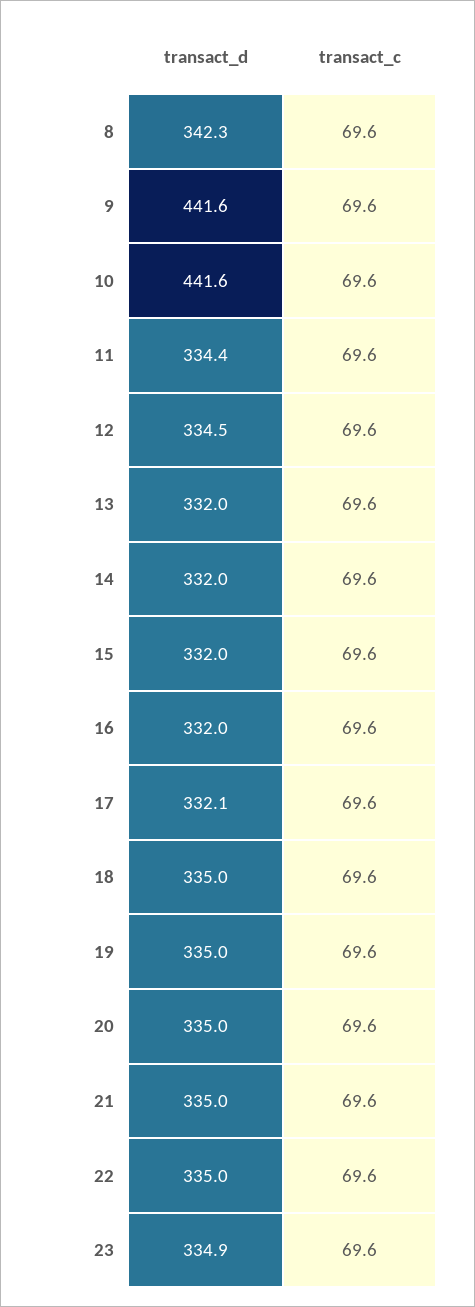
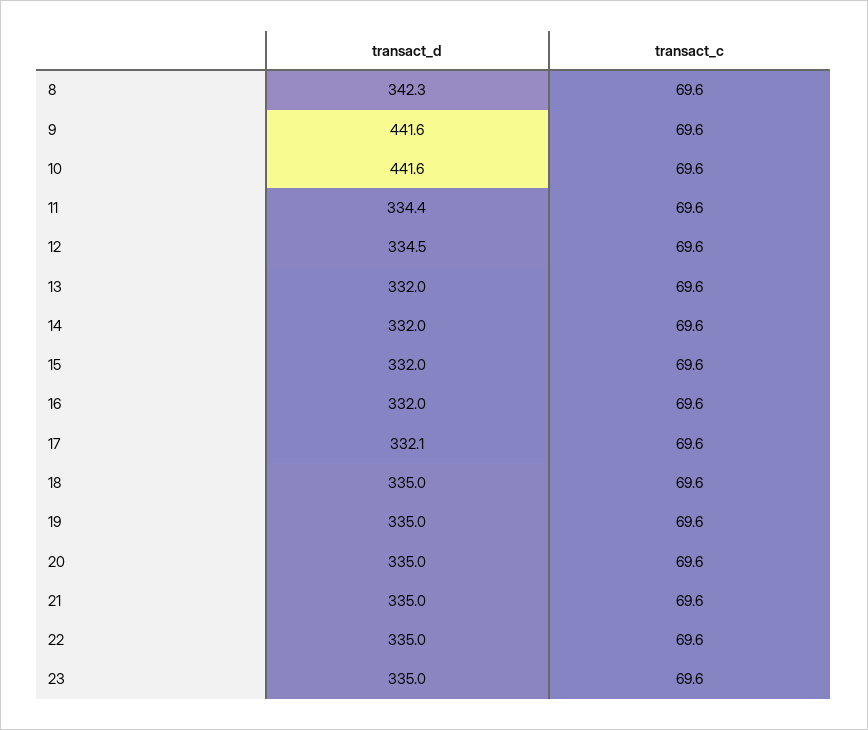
  {
    "transact_d": {
      "8": 342.3,
      "9": 441.6,
      "10": 441.6,
      "11": 334.4,
      "12": 334.5,
      "13": 332,
      "14": 332,
      "15": 332,
      "16": 332,
      "17": 332.1,
      "18": 335,
      "19": 335,
      "20": 335,
      "21": 335,
      "22": 335,
-     "23": 334.9
+     "23": 335
    },
    "transact_c": {
      "8": 69.6,
      "9": 69.6,
      "10": 69.6,
      "11": 69.6,
      "12": 69.6,
      "13": 69.6,
      "14": 69.6,
      "15": 69.6,
      "16": 69.6,
      "17": 69.6,
      "18": 69.6,
      "19": 69.6,
      "20": 69.6,
      "21": 69.6,
      "22": 69.6,
      "23": 69.6
    }
  }

